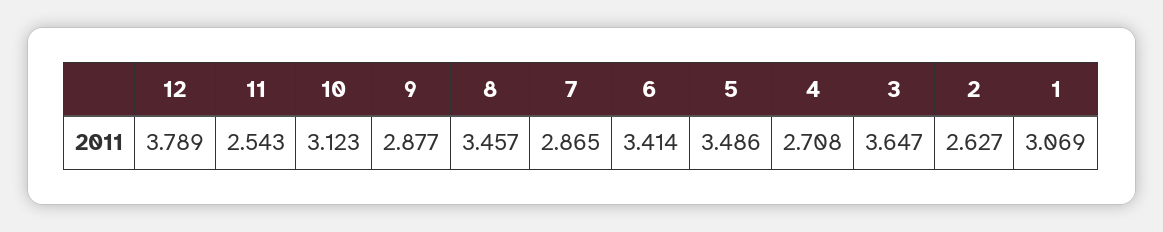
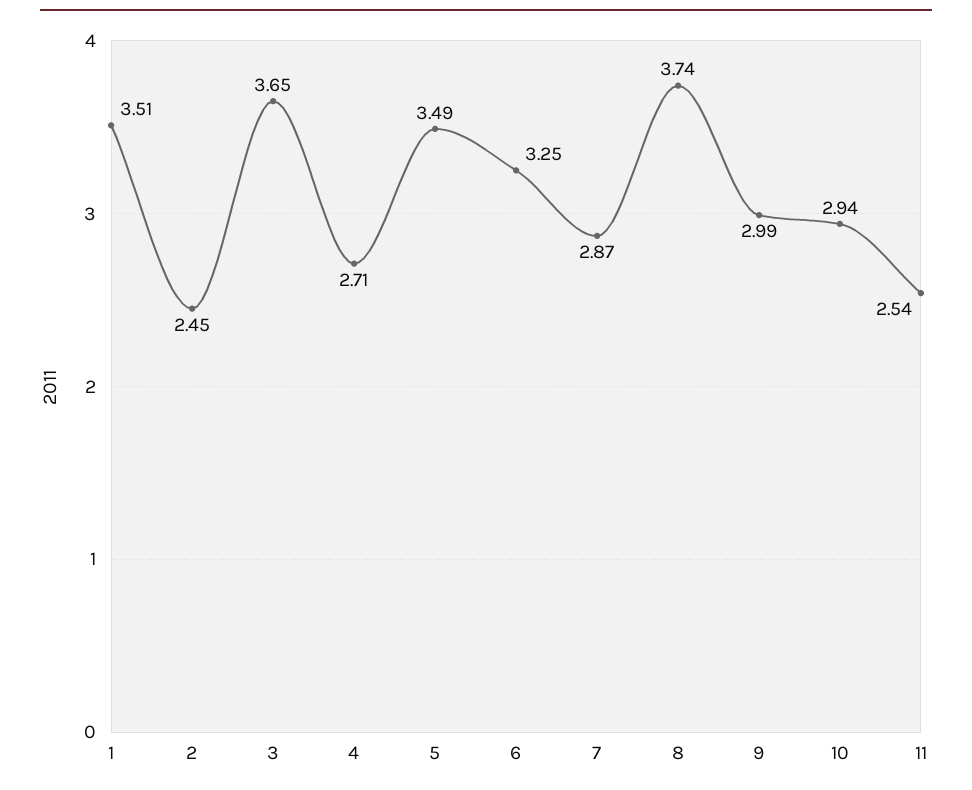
  {
-   "12": 3.789,
    "11": 2.543,
-   "10": 3.123,
+   "10": 2.94,
-   "9": 2.877,
+   "9": 2.99,
-   "8": 3.457,
+   "8": 3.74,
    "7": 2.865,
-   "6": 3.414,
+   "6": 3.25,
    "5": 3.486,
    "4": 2.708,
    "3": 3.647,
-   "2": 2.627,
+   "2": 2.45,
-   "1": 3.069
+   "1": 3.51
  }

